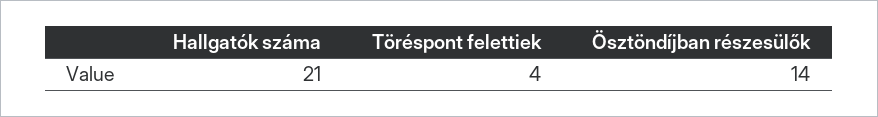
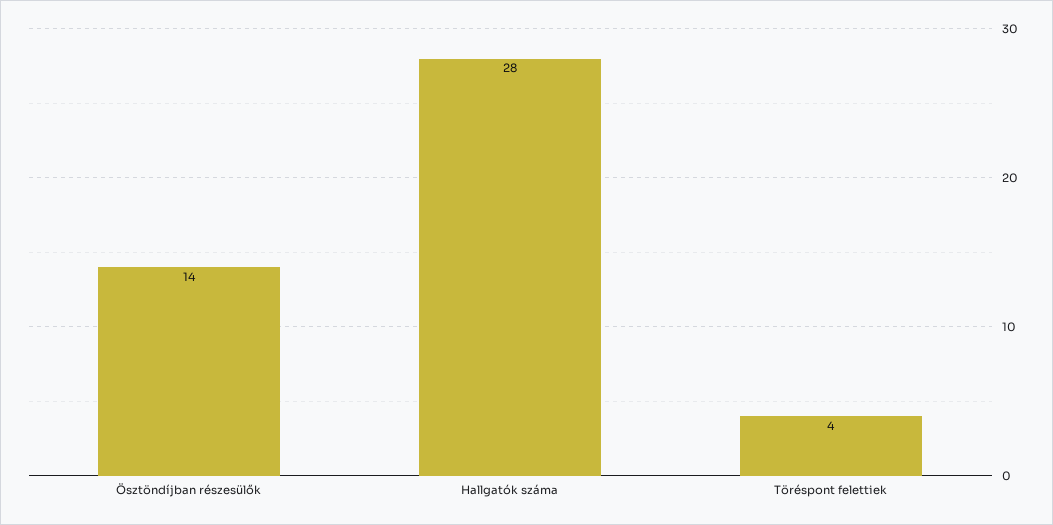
  {
-   "Hallgatók száma": 21,
+   "Hallgatók száma": 28,
    "Töréspont felettiek": 4,
    "Ösztöndíjban részesülők": 14
  }

